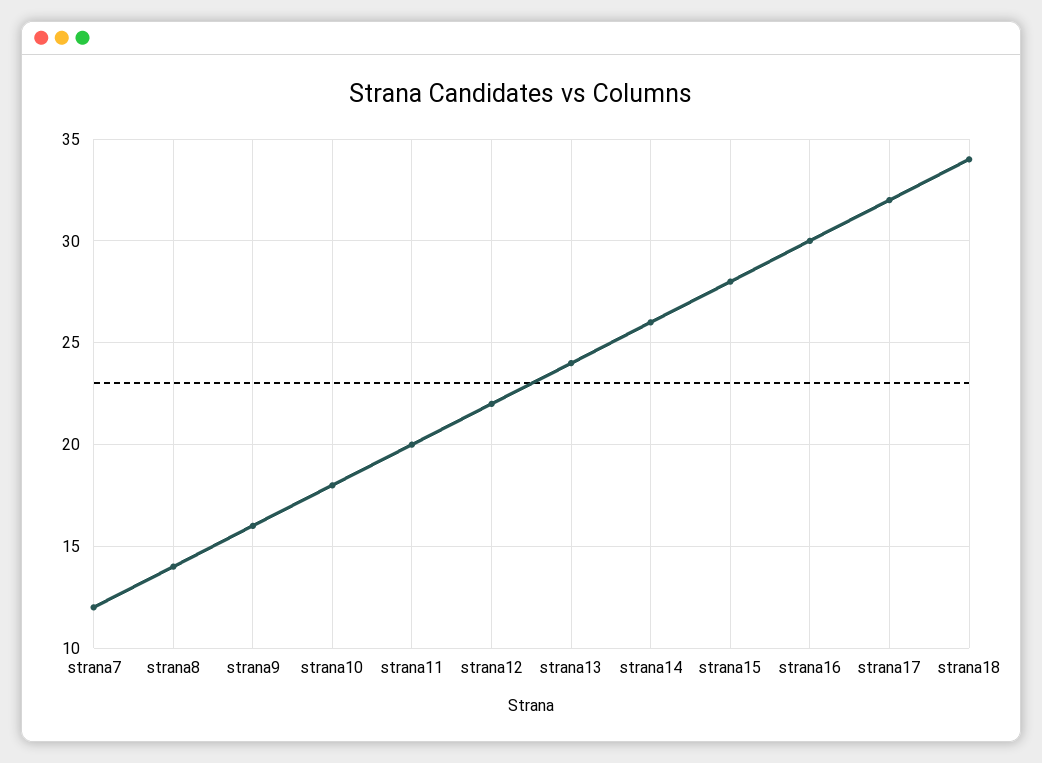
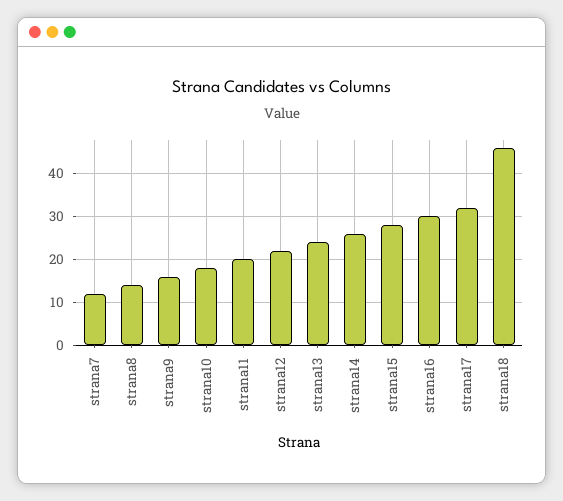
  {
    "strana7": 12,
    "strana8": 14,
    "strana9": 16,
    "strana10": 18,
    "strana11": 20,
    "strana12": 22,
    "strana13": 24,
    "strana14": 26,
    "strana15": 28,
    "strana16": 30,
    "strana17": 32,
-   "strana18": 34
+   "strana18": 45
  }

